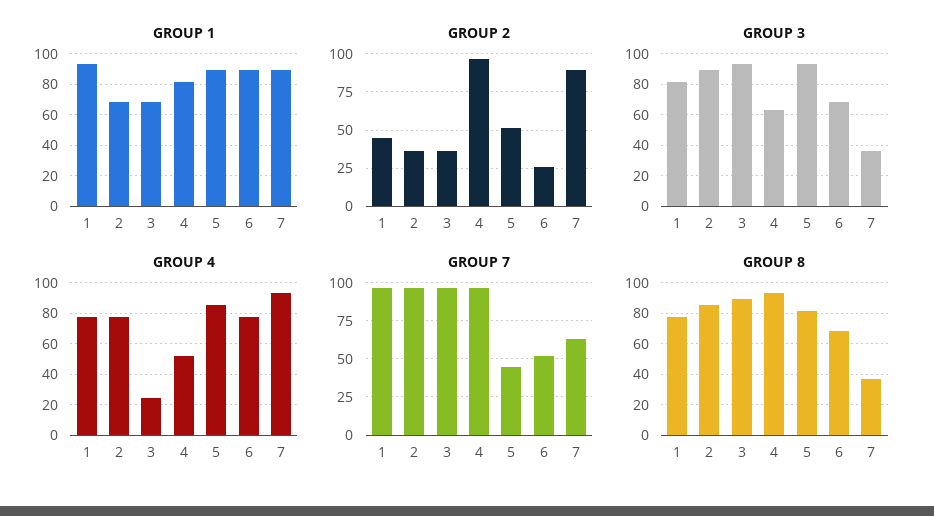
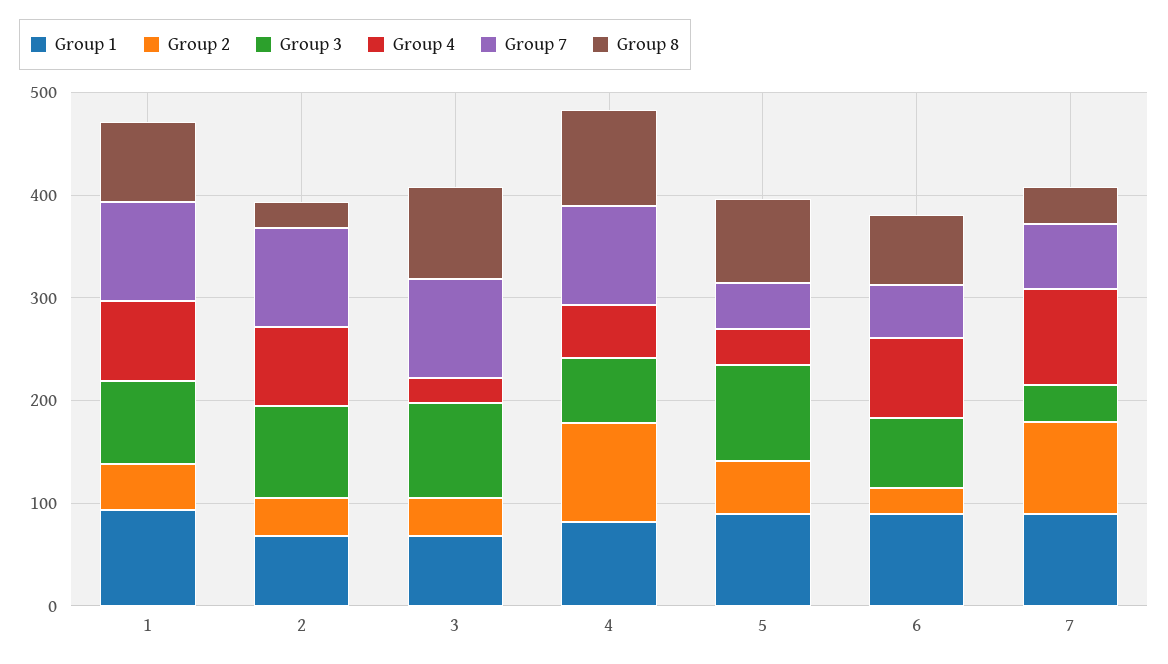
  {
    "GROUP 1": {
      "1": 95,
      "2": 70,
      "3": 70,
      "4": 80,
      "5": 90,
      "6": 90,
      "7": 90
    },
    "GROUP 2": {
      "1": 45,
      "2": 35,
      "3": 35,
      "4": 95,
      "5": 50,
      "6": 25,
      "7": 90
    },
    "GROUP 3": {
      "1": 80,
      "2": 90,
      "3": 95,
      "4": 65,
      "5": 95,
      "6": 70,
      "7": 35
    },
    "GROUP 4": {
      "1": 75,
      "2": 75,
      "3": 25,
      "4": 50,
-     "5": 85,
+     "5": 40,
      "6": 75,
      "7": 95
    },
    "GROUP 7": {
      "1": 95,
      "2": 95,
      "3": 95,
      "4": 95,
      "5": 45,
      "6": 50,
      "7": 65
    },
    "GROUP 8": {
      "1": 75,
-     "2": 85,
+     "2": 20,
      "3": 90,
      "4": 95,
      "5": 80,
      "6": 70,
      "7": 35
    }
  }

